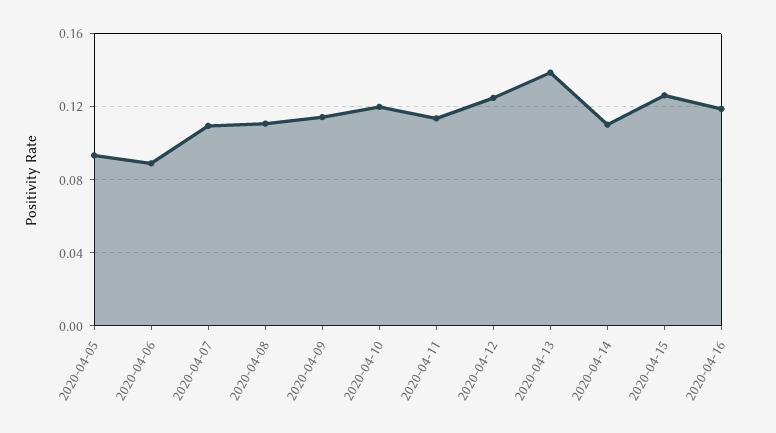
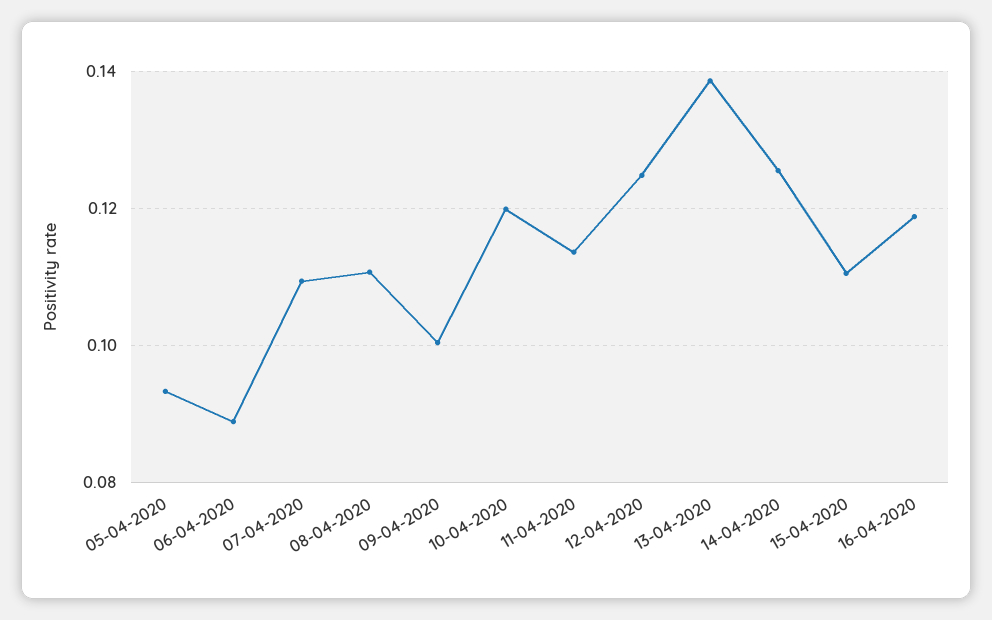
  {
    "2020-04-05": 0.094,
    "2020-04-06": 0.088,
    "2020-04-07": 0.11,
    "2020-04-08": 0.11,
-   "2020-04-09": 0.115,
+   "2020-04-09": 0.1,
    "2020-04-10": 0.12,
    "2020-04-11": 0.114,
    "2020-04-12": 0.124,
    "2020-04-13": 0.138,
-   "2020-04-14": 0.11,
+   "2020-04-14": 0.126,
-   "2020-04-15": 0.125,
+   "2020-04-15": 0.11,
    "2020-04-16": 0.118
  }

